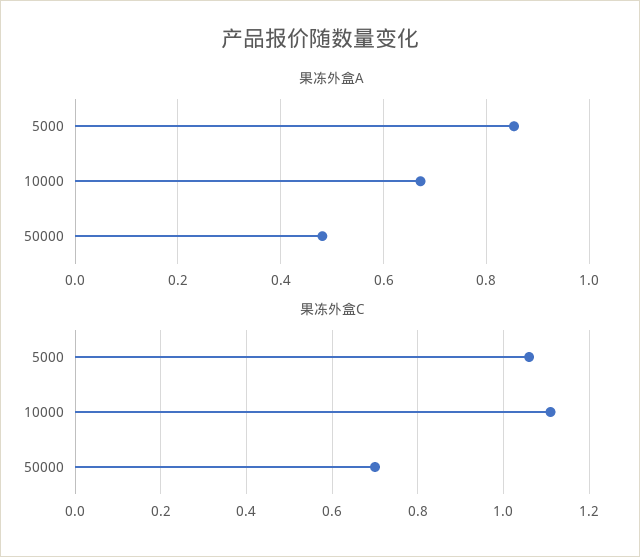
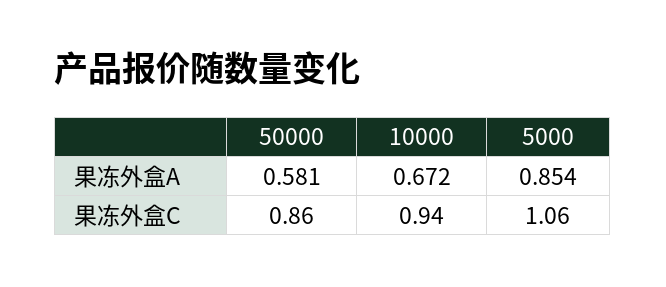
  {
    "果冻外盒A": {
      "5000": 0.854,
      "10000": 0.672,
-     "50000": 0.48
+     "50000": 0.581
    },
    "果冻外盒C": {
      "5000": 1.06,
-     "10000": 1.1,
+     "10000": 0.94,
-     "50000": 0.7
+     "50000": 0.86
    }
  }

